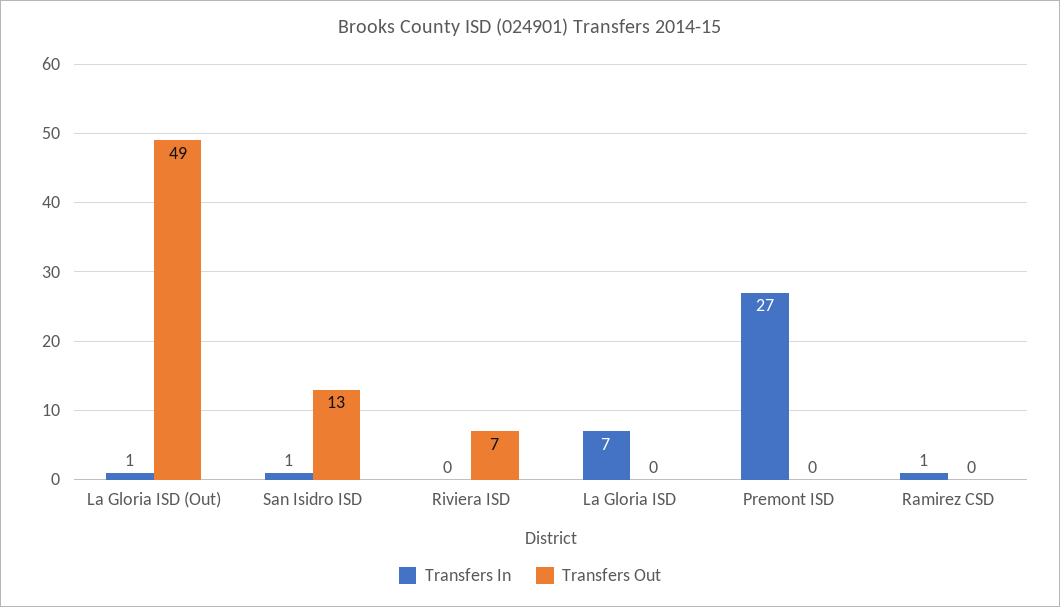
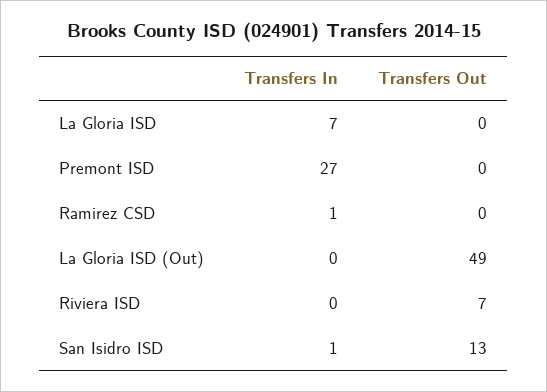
  {
    "Transfers In": {
-     "La Gloria ISD (Out)": 1,
+     "La Gloria ISD (Out)": 0,
      "San Isidro ISD": 1,
      "Riviera ISD": 0,
      "La Gloria ISD": 7,
      "Premont ISD": 27,
      "Ramirez CSD": 1
    },
    "Transfers Out": {
      "La Gloria ISD (Out)": 49,
      "San Isidro ISD": 13,
      "Riviera ISD": 7,
      "La Gloria ISD": 0,
      "Premont ISD": 0,
      "Ramirez CSD": 0
    }
  }

